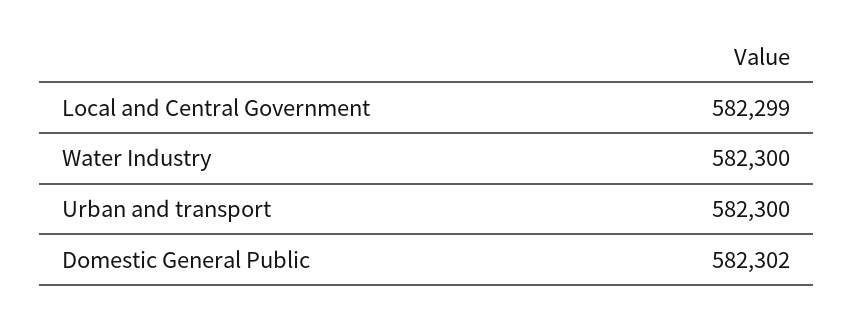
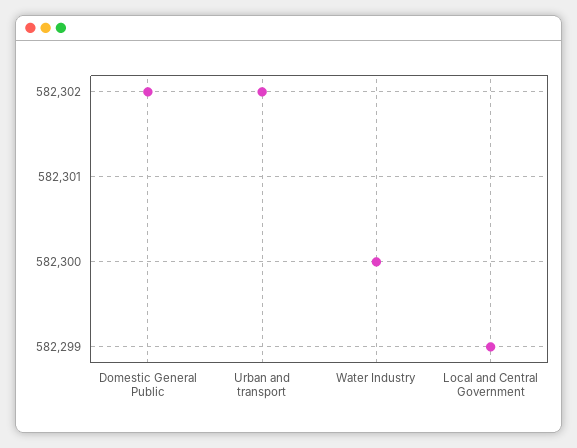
  {
    "Local and Central Government": 582299,
    "Water Industry": 582300,
-   "Urban and transport": 582300,
+   "Urban and transport": 582302,
    "Domestic General Public": 582302
  }

